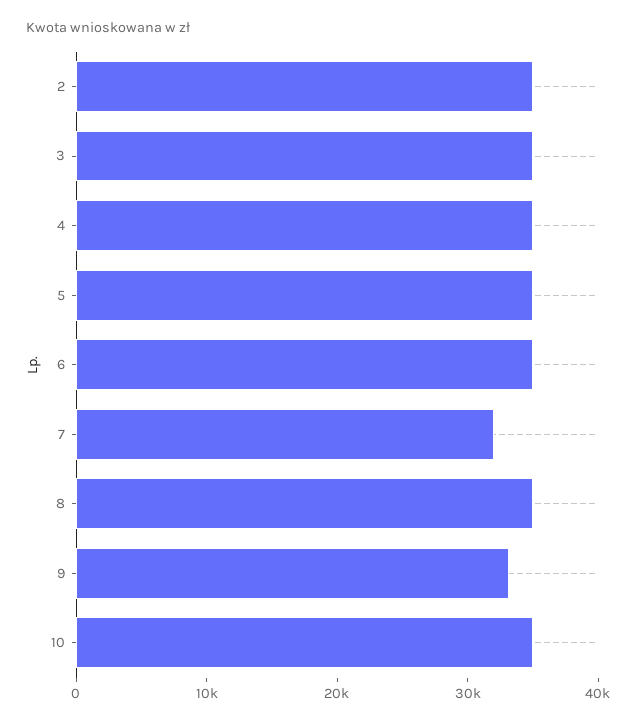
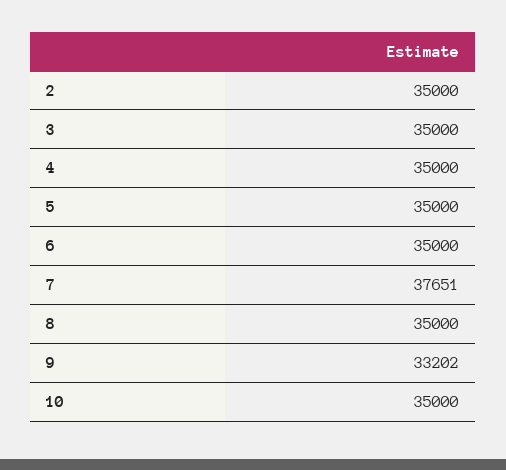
  {
    "2": 35000,
    "3": 35000,
    "4": 35000,
    "5": 35000,
    "6": 35000,
-   "7": 32000,
+   "7": 37651,
    "8": 35000,
    "9": 33202,
    "10": 35000
  }

